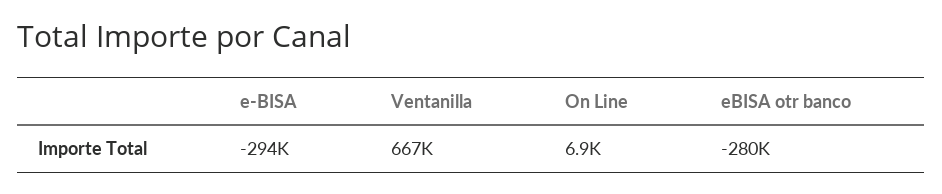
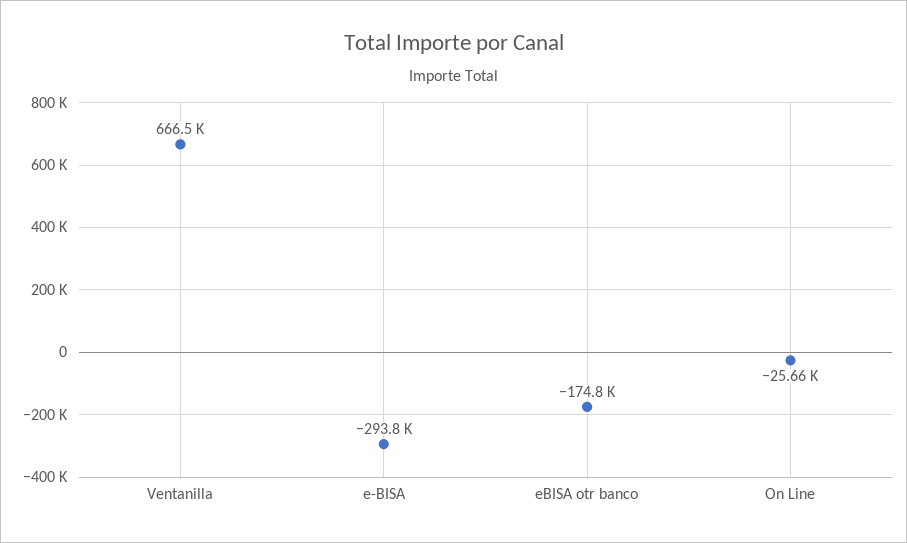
  {
    "e-BISA": -293800,
    "Ventanilla": 666500,
-   "On Line": 6900,
+   "On Line": -25660,
-   "eBISA otr banco": -280000
+   "eBISA otr banco": -174800
  }

